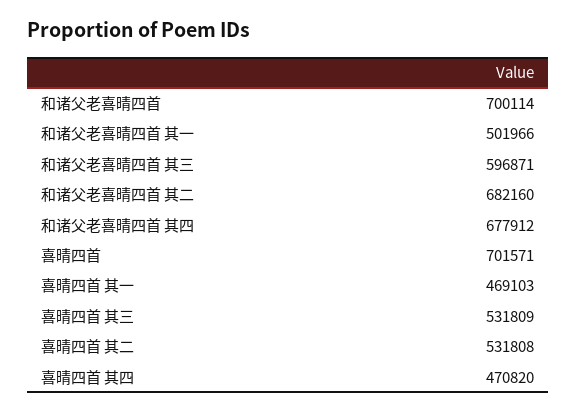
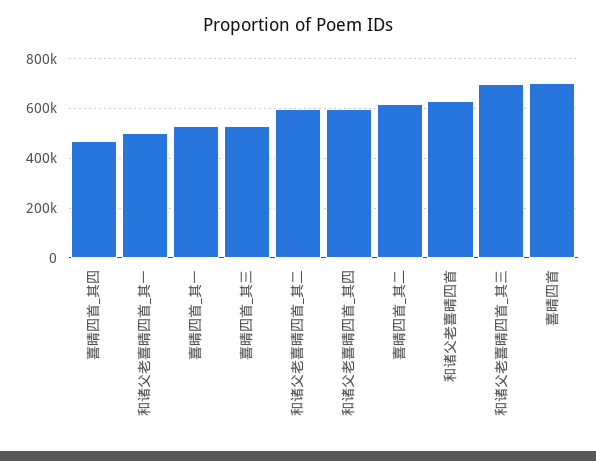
  {
-   "和诸父老喜晴四首": 700114,
+   "和诸父老喜晴四首": 625000,
    "和诸父老喜晴四首 其一": 501966,
-   "和诸父老喜晴四首 其三": 596871,
+   "和诸父老喜晴四首 其三": 700000,
-   "和诸父老喜晴四首 其二": 682160,
+   "和诸父老喜晴四首 其二": 600000,
-   "和诸父老喜晴四首 其四": 677912,
+   "和诸父老喜晴四首 其四": 600000,
    "喜晴四首": 701571,
-   "喜晴四首 其一": 469103,
+   "喜晴四首 其一": 525000,
    "喜晴四首 其三": 531809,
-   "喜晴四首 其二": 531808,
+   "喜晴四首 其二": 625000,
    "喜晴四首 其四": 470820
  }

